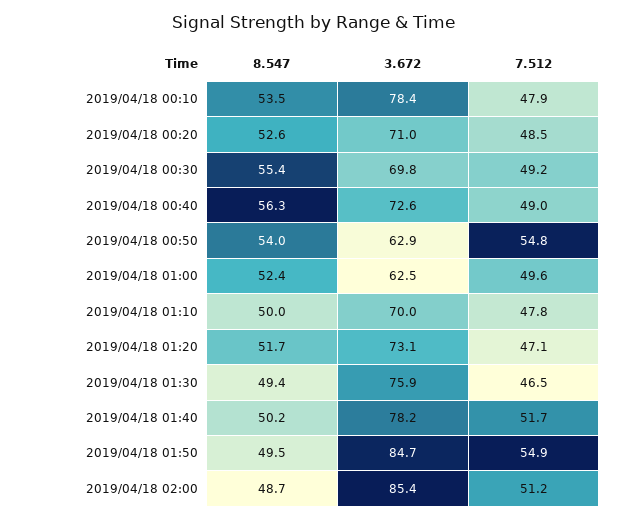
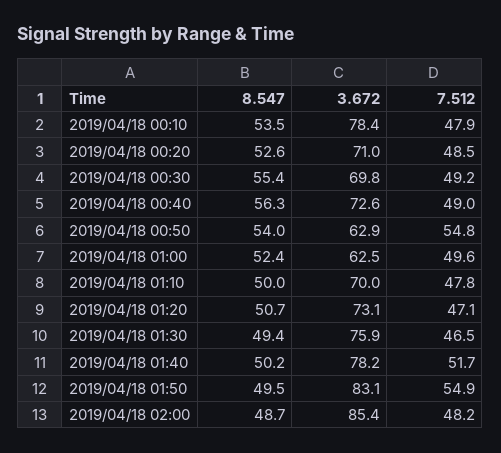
  {
    "8.547": {
      "2019/04/18 00:10": 53.5,
      "2019/04/18 00:20": 52.6,
      "2019/04/18 00:30": 55.4,
      "2019/04/18 00:40": 56.3,
      "2019/04/18 00:50": 54,
      "2019/04/18 01:00": 52.4,
      "2019/04/18 01:10": 50,
-     "2019/04/18 01:20": 51.7,
+     "2019/04/18 01:20": 50.7,
      "2019/04/18 01:30": 49.4,
      "2019/04/18 01:40": 50.2,
      "2019/04/18 01:50": 49.5,
      "2019/04/18 02:00": 48.7
    },
    "3.672": {
      "2019/04/18 00:10": 78.4,
      "2019/04/18 00:20": 71,
      "2019/04/18 00:30": 69.8,
      "2019/04/18 00:40": 72.6,
      "2019/04/18 00:50": 62.9,
      "2019/04/18 01:00": 62.5,
      "2019/04/18 01:10": 70,
      "2019/04/18 01:20": 73.1,
      "2019/04/18 01:30": 75.9,
      "2019/04/18 01:40": 78.2,
-     "2019/04/18 01:50": 84.7,
+     "2019/04/18 01:50": 83.1,
      "2019/04/18 02:00": 85.4
    },
    "7.512": {
      "2019/04/18 00:10": 47.9,
      "2019/04/18 00:20": 48.5,
      "2019/04/18 00:30": 49.2,
      "2019/04/18 00:40": 49,
      "2019/04/18 00:50": 54.8,
      "2019/04/18 01:00": 49.6,
      "2019/04/18 01:10": 47.8,
      "2019/04/18 01:20": 47.1,
      "2019/04/18 01:30": 46.5,
      "2019/04/18 01:40": 51.7,
      "2019/04/18 01:50": 54.9,
-     "2019/04/18 02:00": 51.2
+     "2019/04/18 02:00": 48.2
    }
  }

